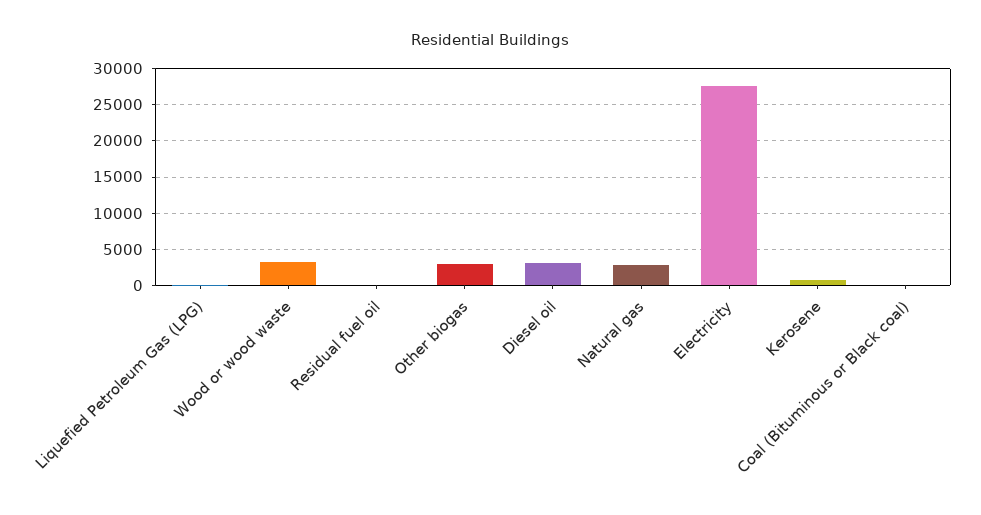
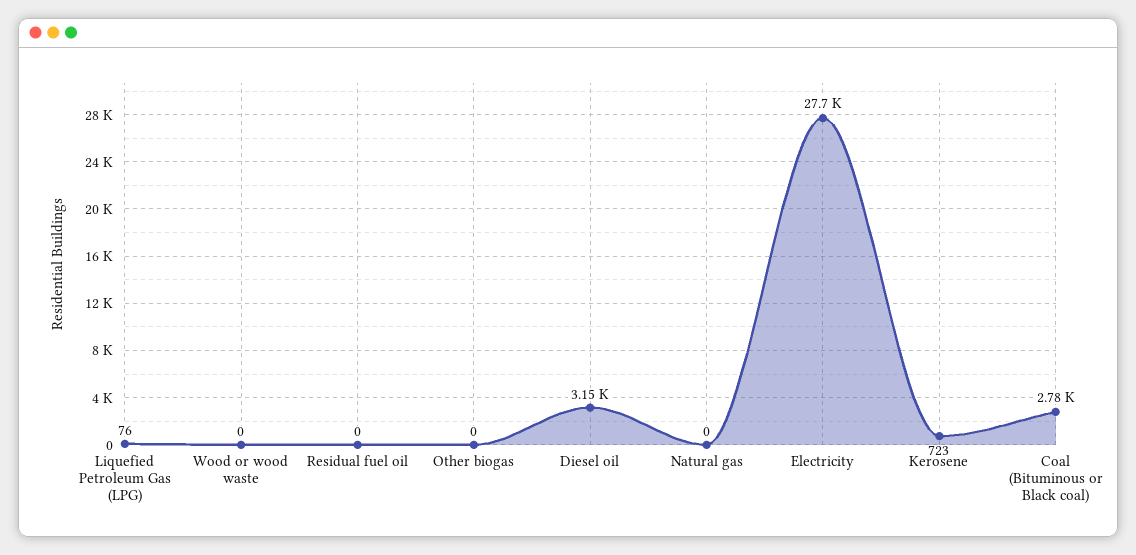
  {
    "Liquefied Petroleum Gas (LPG)": 76,
-   "Wood or wood waste": 3000,
+   "Wood or wood waste": 0,
    "Residual fuel oil": 0,
-   "Other biogas": 3000,
+   "Other biogas": 0,
    "Diesel oil": 3150,
-   "Natural gas": 3000,
+   "Natural gas": 0,
    "Electricity": 27700,
    "Kerosene": 723,
-   "Coal (Bituminous or Black coal)": 0
+   "Coal (Bituminous or Black coal)": 2780
  }

